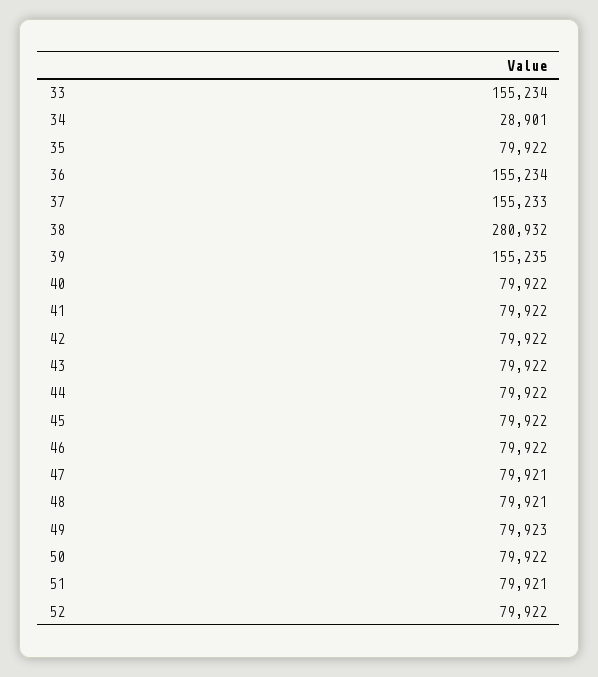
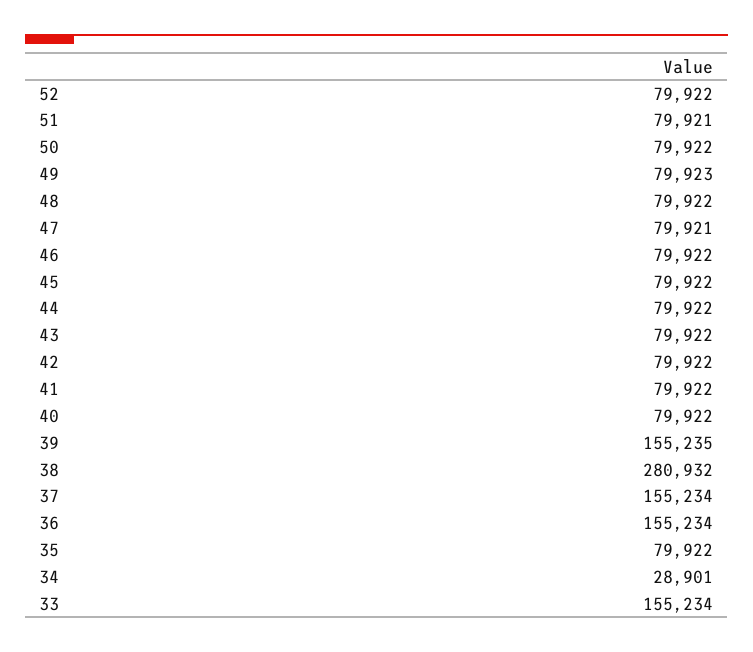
  {
    "33": 155234,
    "34": 28901,
    "35": 79922,
    "36": 155234,
-   "37": 155233,
+   "37": 155234,
    "38": 280932,
    "39": 155235,
    "40": 79922,
    "41": 79922,
    "42": 79922,
    "43": 79922,
    "44": 79922,
    "45": 79922,
    "46": 79922,
    "47": 79921,
-   "48": 79921,
+   "48": 79922,
    "49": 79923,
    "50": 79922,
    "51": 79921,
    "52": 79922
  }

